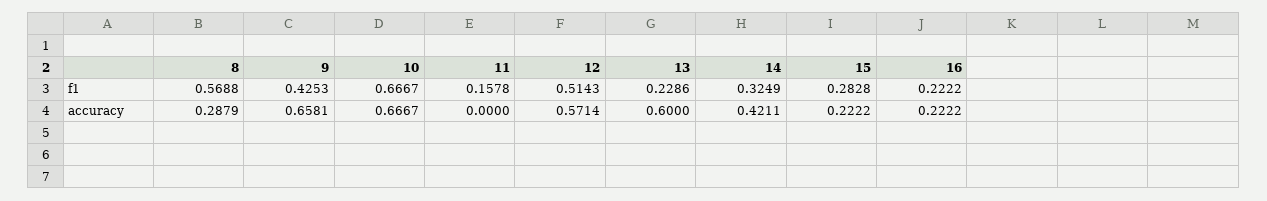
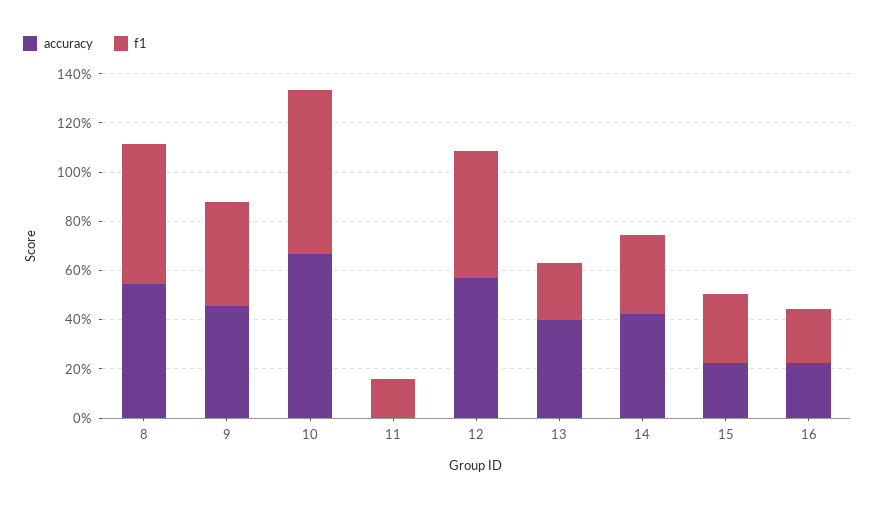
  {
    "f1": {
      "8": 0.5688,
      "9": 0.4253,
      "10": 0.6667,
      "11": 0.1578,
      "12": 0.5143,
      "13": 0.2286,
      "14": 0.3249,
      "15": 0.2828,
      "16": 0.2222
    },
    "accuracy": {
-     "8": 0.2879,
+     "8": 0.55,
-     "9": 0.6581,
+     "9": 0.45,
      "10": 0.6667,
      "11": 0,
      "12": 0.5714,
-     "13": 0.6,
+     "13": 0.4,
      "14": 0.4211,
      "15": 0.2222,
      "16": 0.2222
    }
  }

